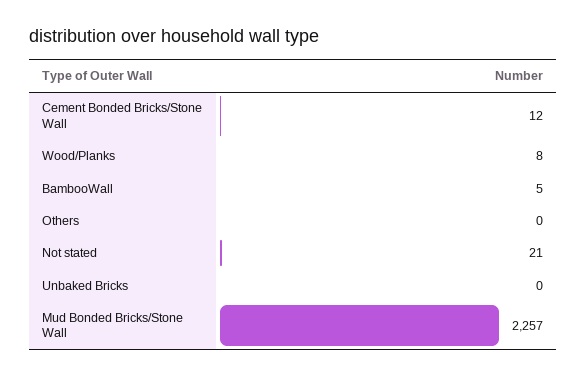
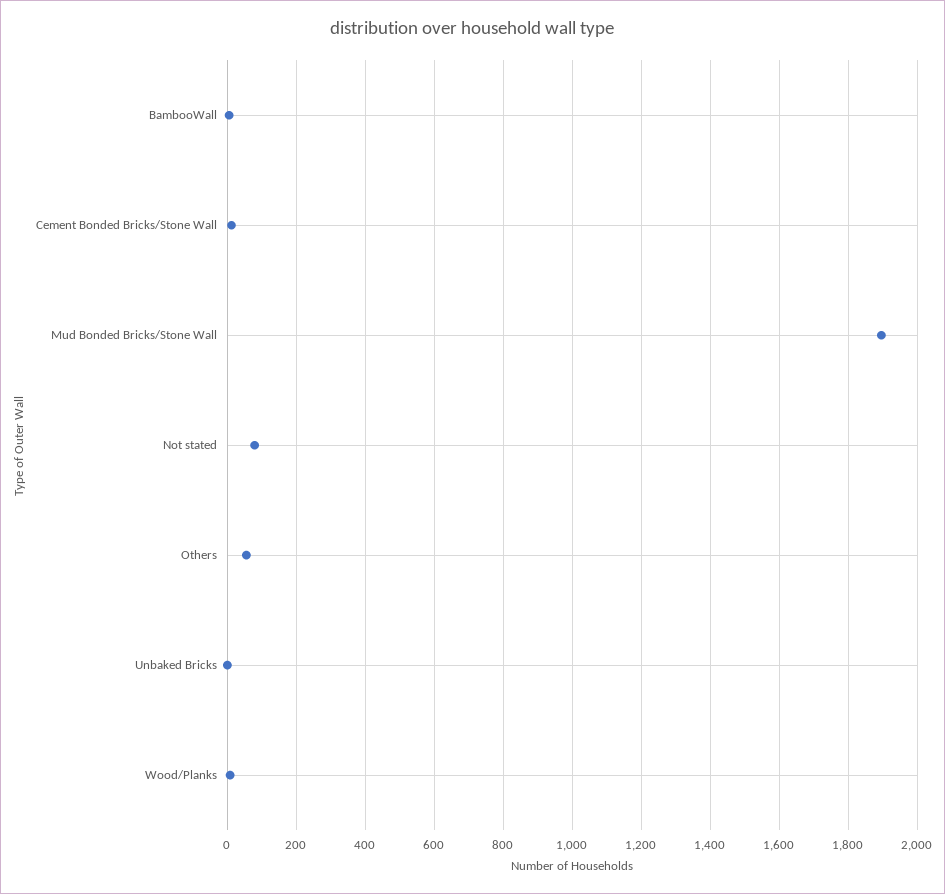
  {
    "Cement Bonded Bricks/Stone Wall": 12,
    "Wood/Planks": 8,
    "BambooWall": 5,
-   "Others": 0,
+   "Others": 60,
-   "Not stated": 21,
+   "Not stated": 80,
    "Unbaked Bricks": 0,
-   "Mud Bonded Bricks/Stone Wall": 2257
+   "Mud Bonded Bricks/Stone Wall": 1900
  }

